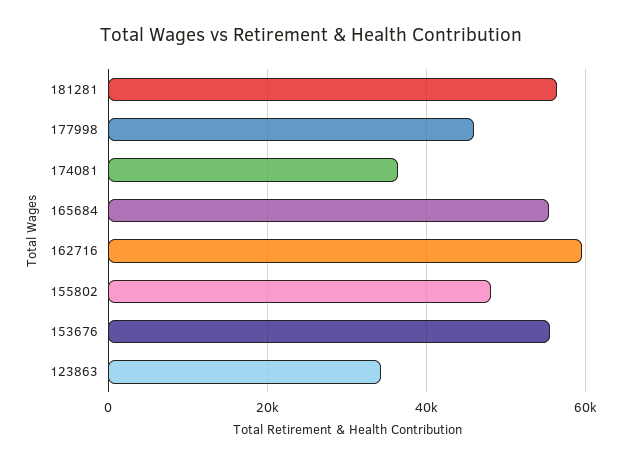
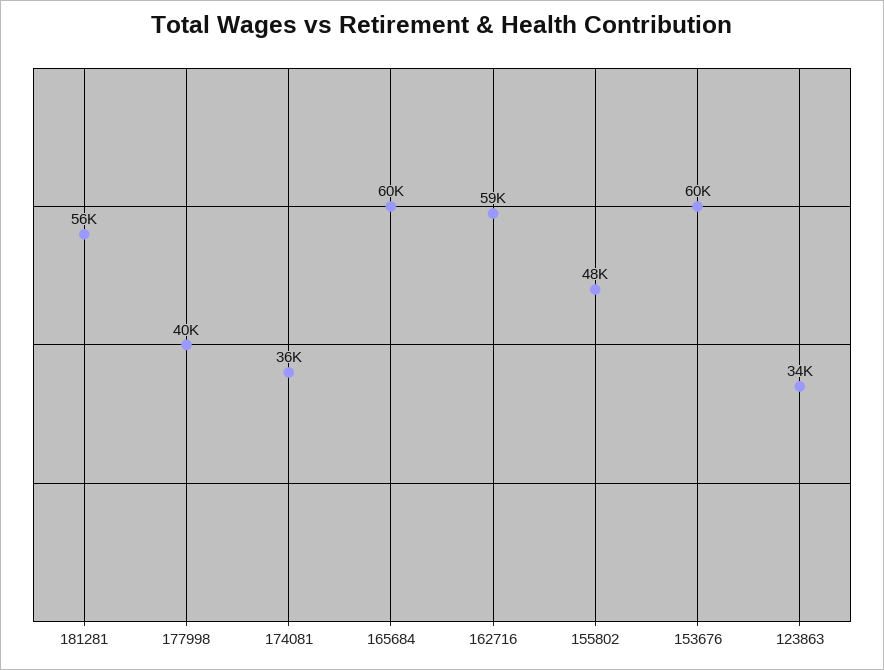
  {
    "181281": 56000,
-   "177998": 46000,
+   "177998": 40000,
    "174081": 36000,
-   "165684": 56000,
+   "165684": 60000,
    "162716": 59000,
    "155802": 48000,
-   "153676": 56000,
+   "153676": 60000,
    "123863": 34000
  }

